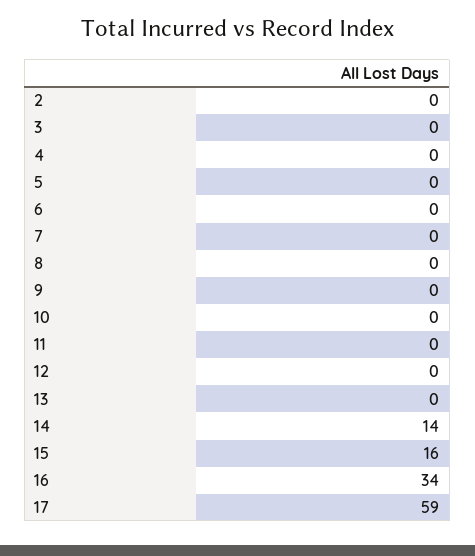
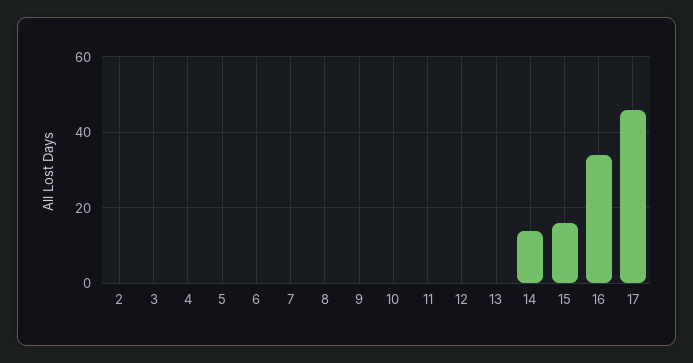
  {
    "2": 0,
    "3": 0,
    "4": 0,
    "5": 0,
    "6": 0,
    "7": 0,
    "8": 0,
    "9": 0,
    "10": 0,
    "11": 0,
    "12": 0,
    "13": 0,
    "14": 14,
    "15": 16,
    "16": 34,
-   "17": 59
+   "17": 45
  }

